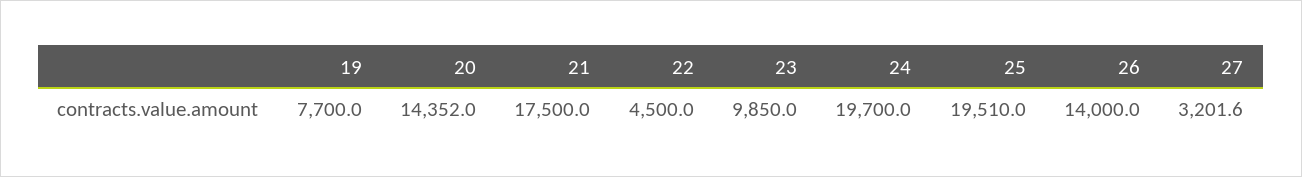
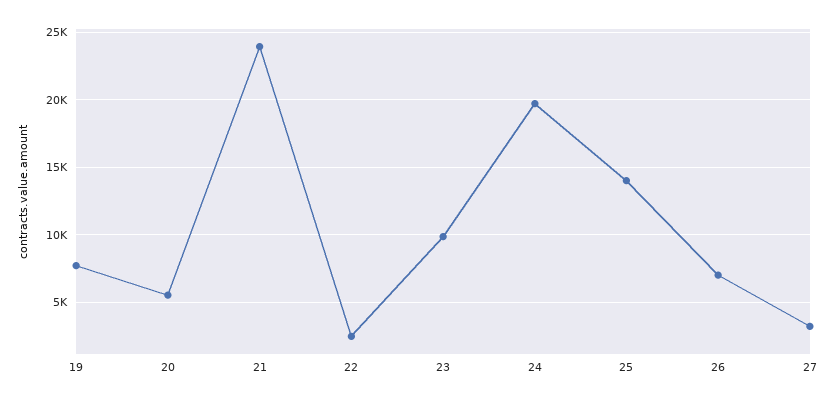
  {
    "19": 7700,
-   "20": 14352,
+   "20": 5500,
-   "21": 17500,
+   "21": 24000,
-   "22": 4500,
+   "22": 2500,
    "23": 9850,
    "24": 19700,
-   "25": 19510,
+   "25": 14000,
-   "26": 14000,
+   "26": 7000,
    "27": 3201.6
  }

